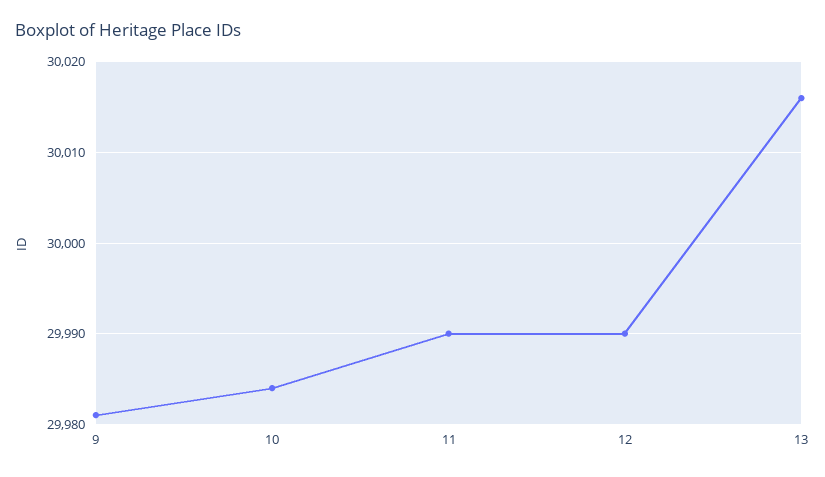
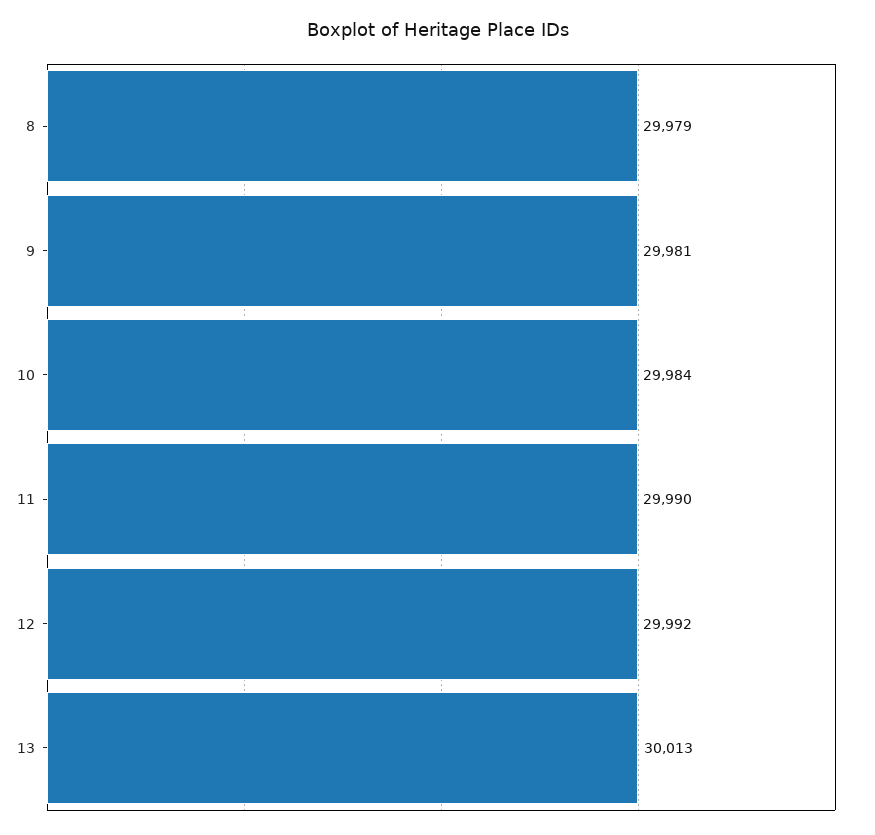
  {
    "9": 29981,
    "10": 29984,
    "11": 29990,
-   "12": 29990,
+   "12": 29992,
-   "13": 30016
+   "13": 30013,
+   "8": 29979
  }

